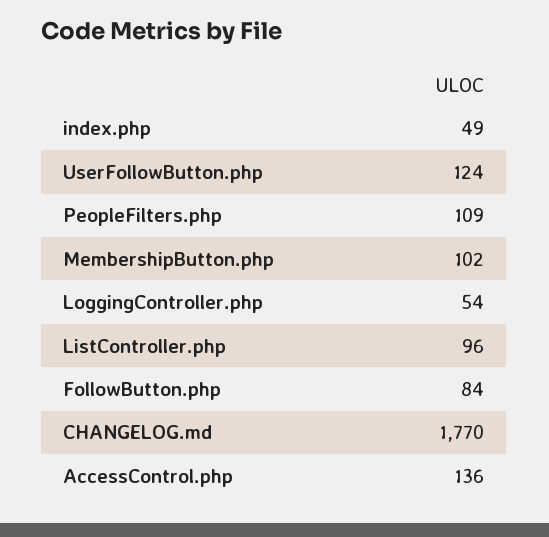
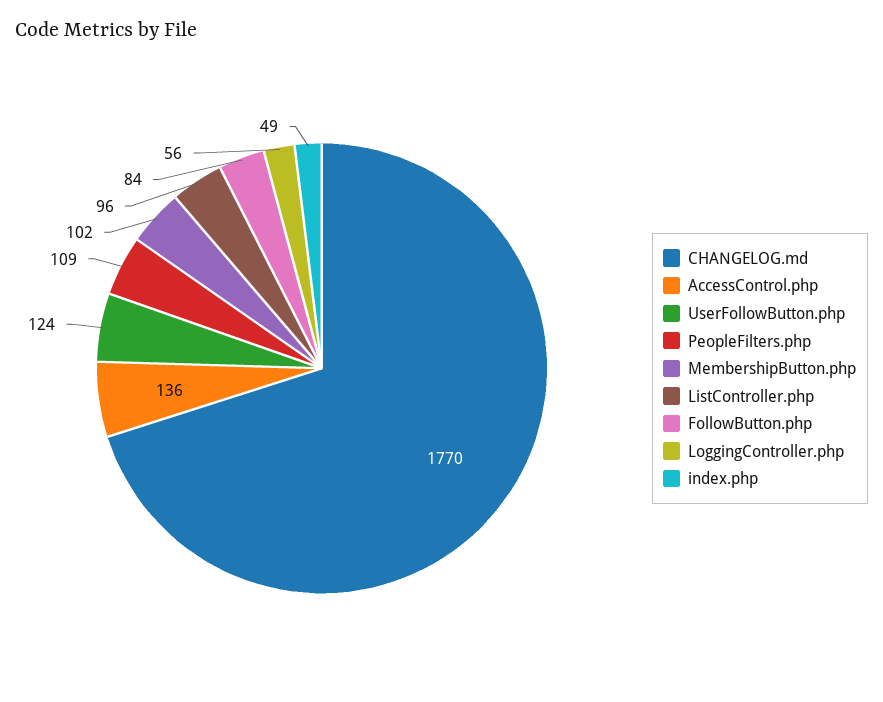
  {
    "index.php": 49,
    "UserFollowButton.php": 124,
    "PeopleFilters.php": 109,
    "MembershipButton.php": 102,
-   "LoggingController.php": 54,
+   "LoggingController.php": 56,
    "ListController.php": 96,
    "FollowButton.php": 84,
    "CHANGELOG.md": 1770,
    "AccessControl.php": 136
  }

